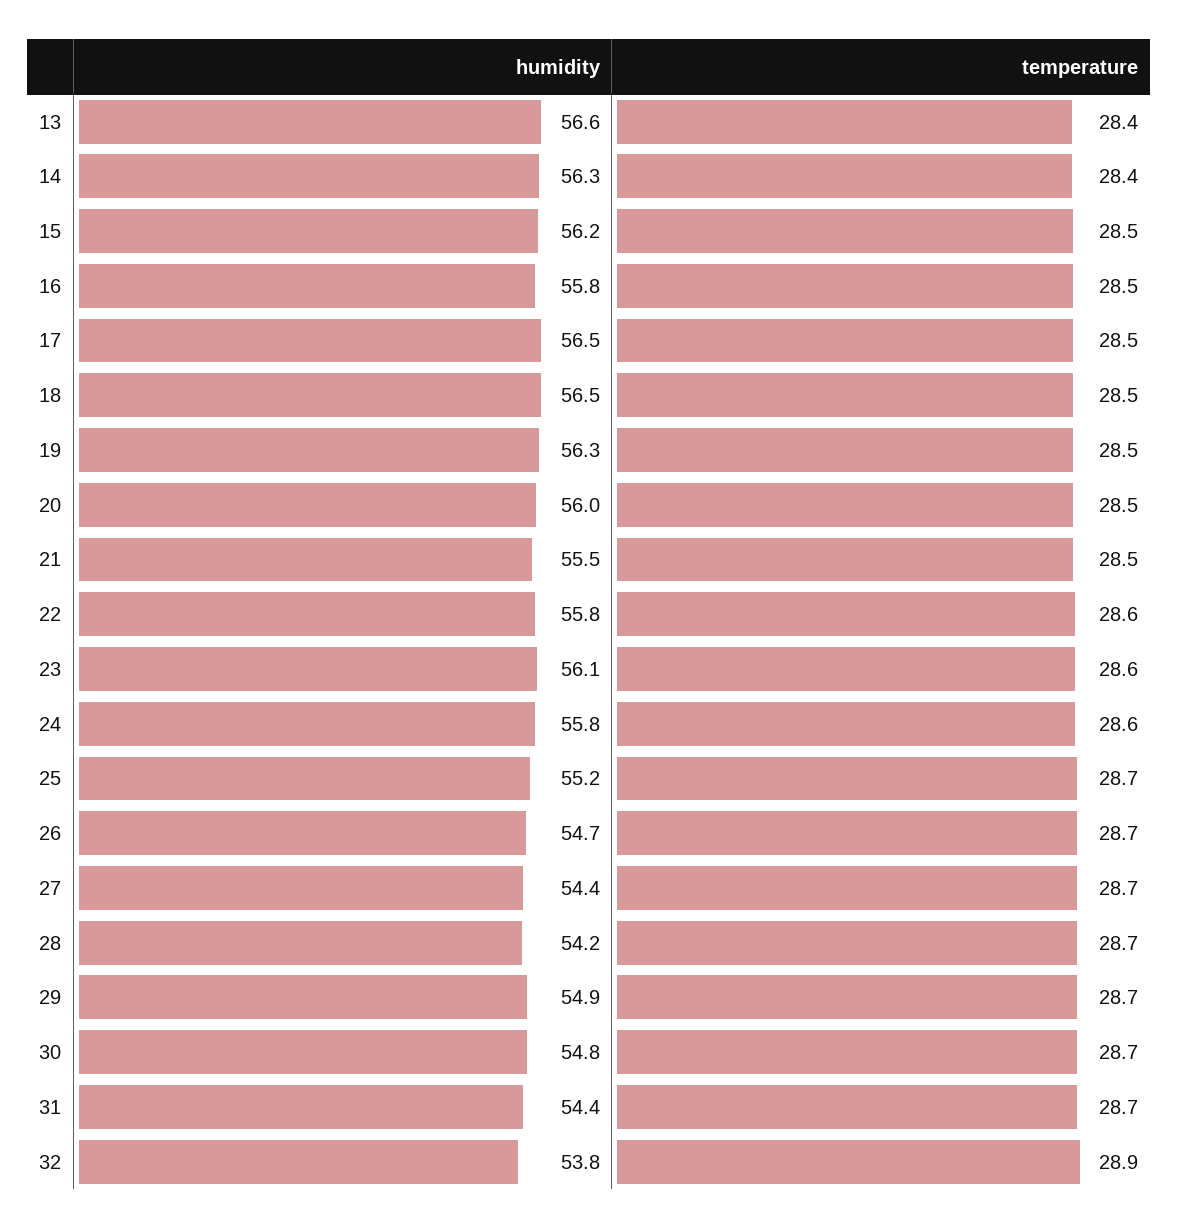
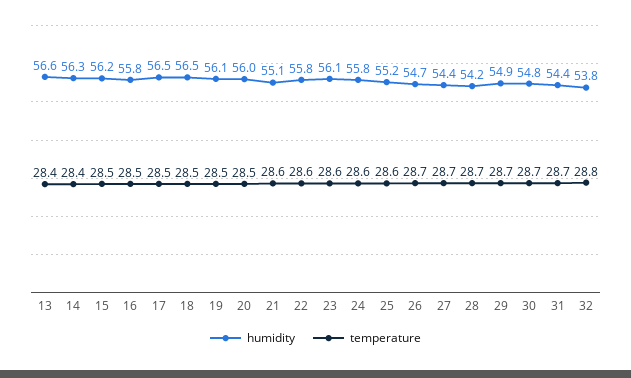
  {
    "humidity": {
      "13": 56.6,
      "14": 56.3,
      "15": 56.2,
      "16": 55.8,
      "17": 56.5,
      "18": 56.5,
-     "19": 56.3,
+     "19": 56.1,
      "20": 56,
-     "21": 55.5,
+     "21": 55.1,
      "22": 55.8,
      "23": 56.1,
      "24": 55.8,
      "25": 55.2,
      "26": 54.7,
      "27": 54.4,
      "28": 54.2,
      "29": 54.9,
      "30": 54.8,
      "31": 54.4,
      "32": 53.8
    },
    "temperature": {
      "13": 28.4,
      "14": 28.4,
      "15": 28.5,
      "16": 28.5,
      "17": 28.5,
      "18": 28.5,
      "19": 28.5,
      "20": 28.5,
-     "21": 28.5,
+     "21": 28.6,
      "22": 28.6,
      "23": 28.6,
      "24": 28.6,
-     "25": 28.7,
+     "25": 28.6,
      "26": 28.7,
      "27": 28.7,
      "28": 28.7,
      "29": 28.7,
      "30": 28.7,
      "31": 28.7,
-     "32": 28.9
+     "32": 28.8
    }
  }

